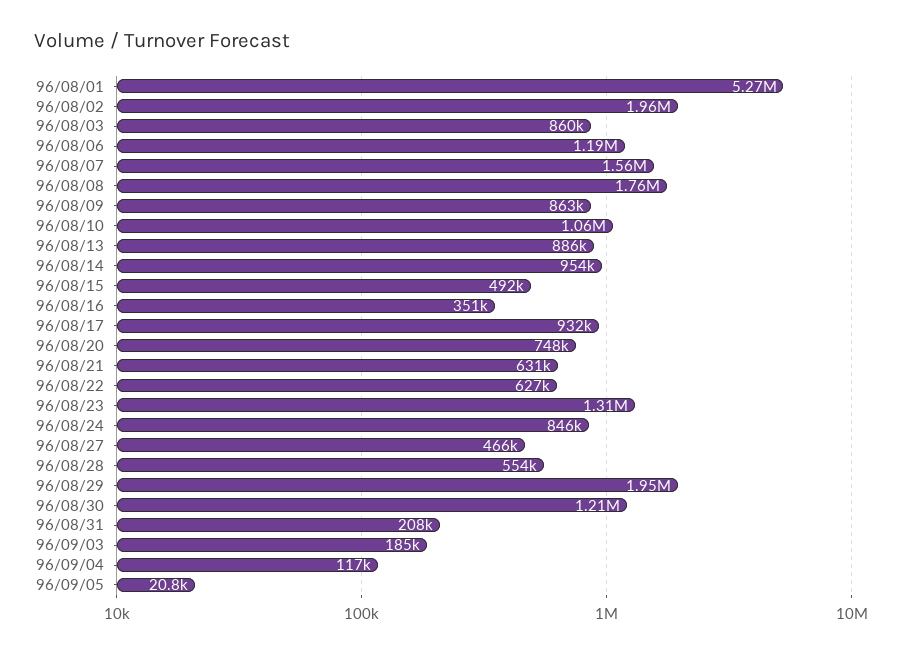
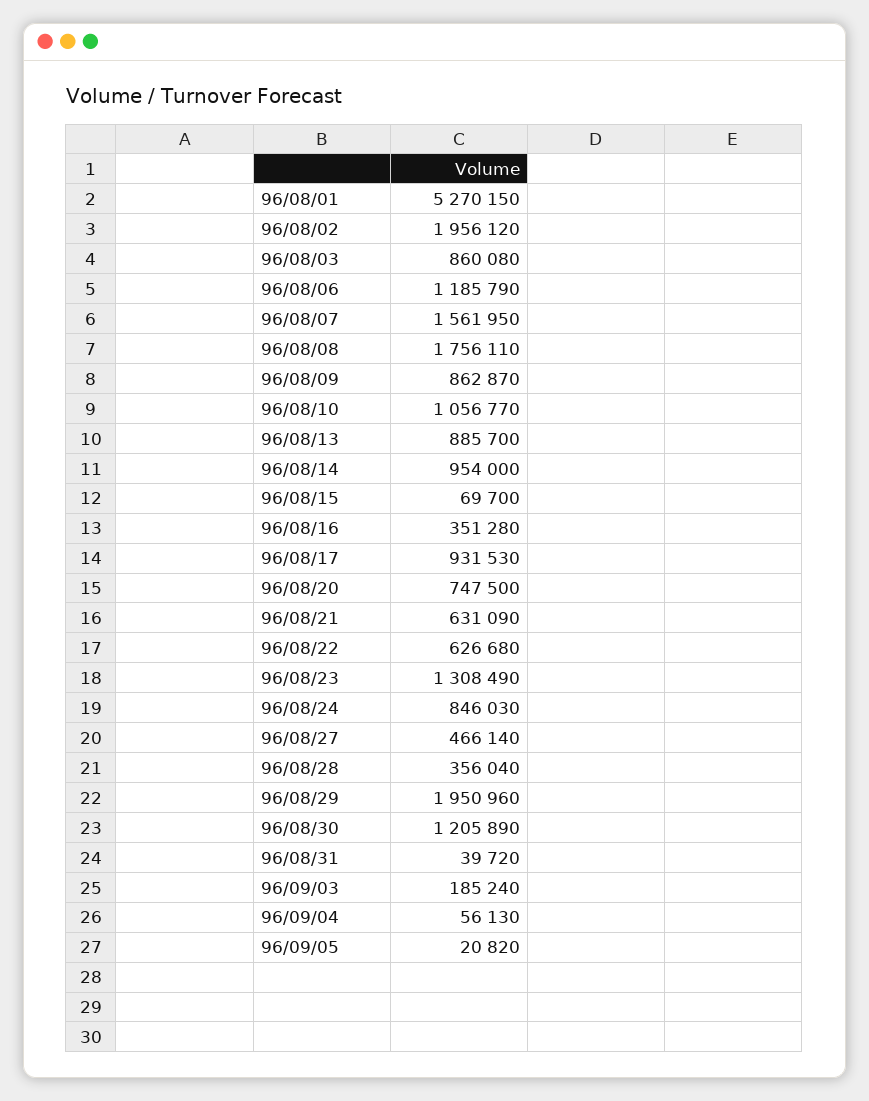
  {
    "96/08/01": 5270150,
    "96/08/02": 1956120,
    "96/08/03": 860080,
    "96/08/06": 1185790,
    "96/08/07": 1561950,
    "96/08/08": 1756110,
    "96/08/09": 862870,
    "96/08/10": 1056770,
    "96/08/13": 885700,
    "96/08/14": 954000,
-   "96/08/15": 492000,
+   "96/08/15": 69700,
    "96/08/16": 351280,
    "96/08/17": 931530,
    "96/08/20": 747500,
    "96/08/21": 631090,
    "96/08/22": 626680,
    "96/08/23": 1308490,
    "96/08/24": 846030,
    "96/08/27": 466140,
-   "96/08/28": 554000,
+   "96/08/28": 356040,
    "96/08/29": 1950960,
    "96/08/30": 1205890,
-   "96/08/31": 208000,
+   "96/08/31": 39720,
    "96/09/03": 185240,
-   "96/09/04": 117000,
+   "96/09/04": 56130,
    "96/09/05": 20820
  }

